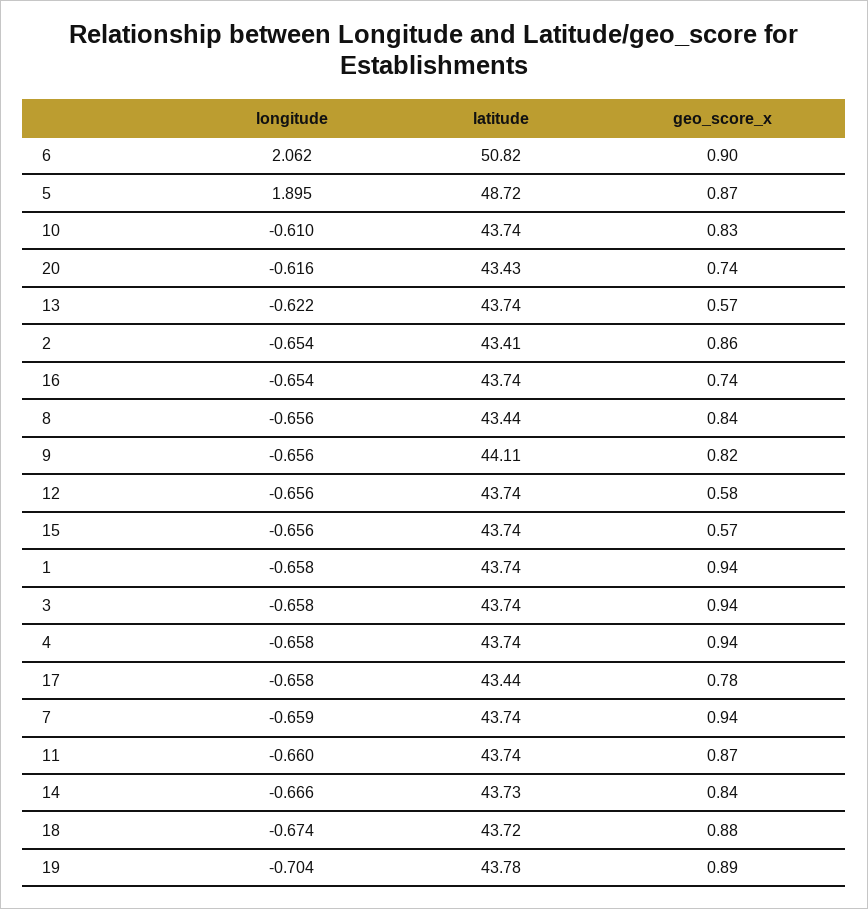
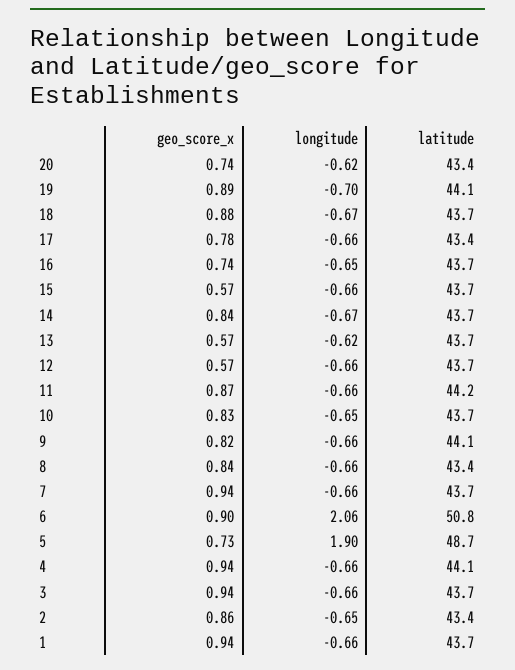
  {
    "longitude": {
      "6": 2.062,
      "5": 1.895,
-     "10": -0.61,
+     "10": -0.65,
      "20": -0.616,
      "13": -0.622,
      "2": -0.654,
      "16": -0.654,
      "8": -0.656,
      "9": -0.656,
      "12": -0.656,
      "15": -0.656,
      "1": -0.658,
      "3": -0.658,
      "4": -0.658,
      "17": -0.658,
      "7": -0.659,
      "11": -0.66,
      "14": -0.666,
      "18": -0.674,
      "19": -0.704
    },
    "latitude": {
      "6": 50.82,
      "5": 48.72,
      "10": 43.74,
      "20": 43.43,
      "13": 43.74,
      "2": 43.41,
      "16": 43.74,
      "8": 43.44,
      "9": 44.11,
      "12": 43.74,
      "15": 43.74,
      "1": 43.74,
      "3": 43.74,
-     "4": 43.74,
+     "4": 44.1,
      "17": 43.44,
      "7": 43.74,
-     "11": 43.74,
+     "11": 44.2,
      "14": 43.73,
      "18": 43.72,
-     "19": 43.78
+     "19": 44.1
    },
    "geo_score_x": {
      "6": 0.9,
-     "5": 0.87,
+     "5": 0.73,
      "10": 0.83,
      "20": 0.74,
      "13": 0.57,
      "2": 0.86,
      "16": 0.74,
      "8": 0.84,
      "9": 0.82,
-     "12": 0.58,
+     "12": 0.57,
      "15": 0.57,
      "1": 0.94,
      "3": 0.94,
      "4": 0.94,
      "17": 0.78,
      "7": 0.94,
      "11": 0.87,
      "14": 0.84,
      "18": 0.88,
      "19": 0.89
    }
  }

